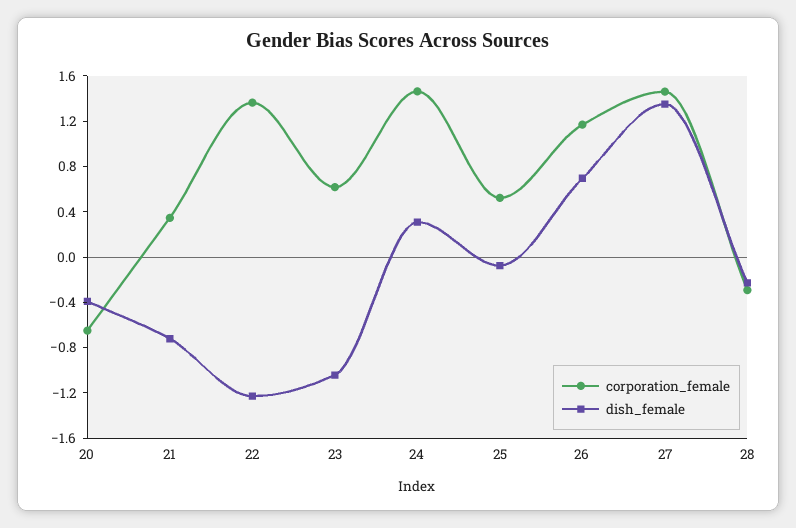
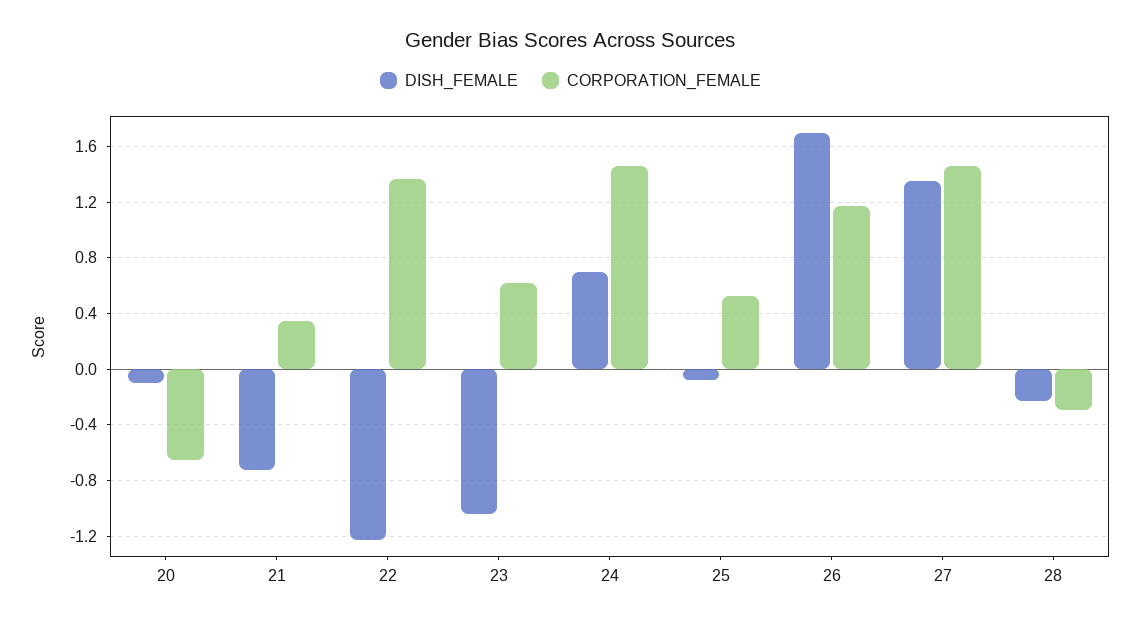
  {
    "corporation_female": {
      "20": -0.65,
      "21": 0.35,
      "22": 1.35,
      "23": 0.6,
      "24": 1.45,
      "25": 0.5,
      "26": 1.15,
      "27": 1.45,
      "28": -0.3
    },
    "dish_female": {
-     "20": -0.4,
+     "20": -0.1,
      "21": -0.7,
      "22": -1.25,
      "23": -1.05,
-     "24": 0.3,
+     "24": 0.7,
      "25": -0.1,
-     "26": 0.7,
+     "26": 1.7,
      "27": 1.35,
      "28": -0.25
    }
  }

